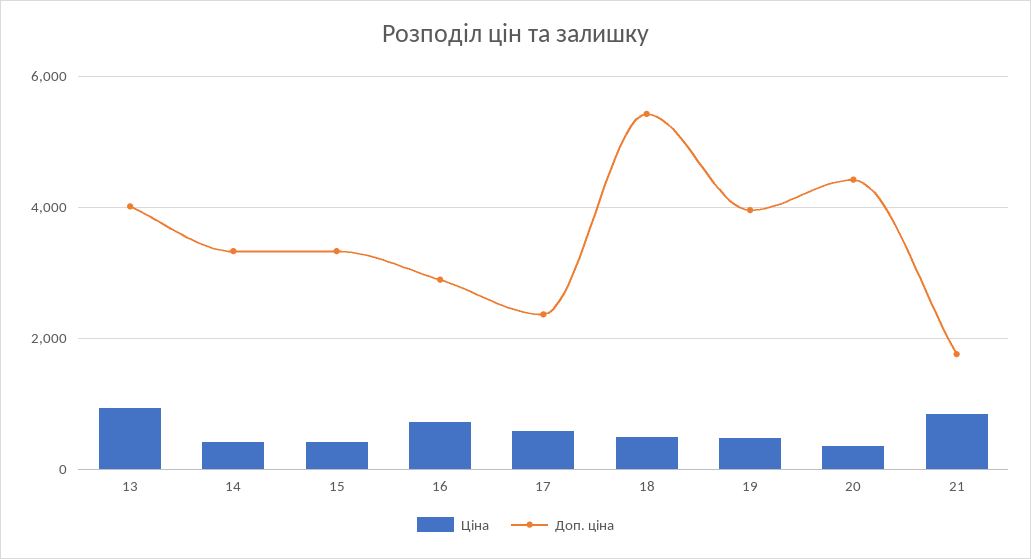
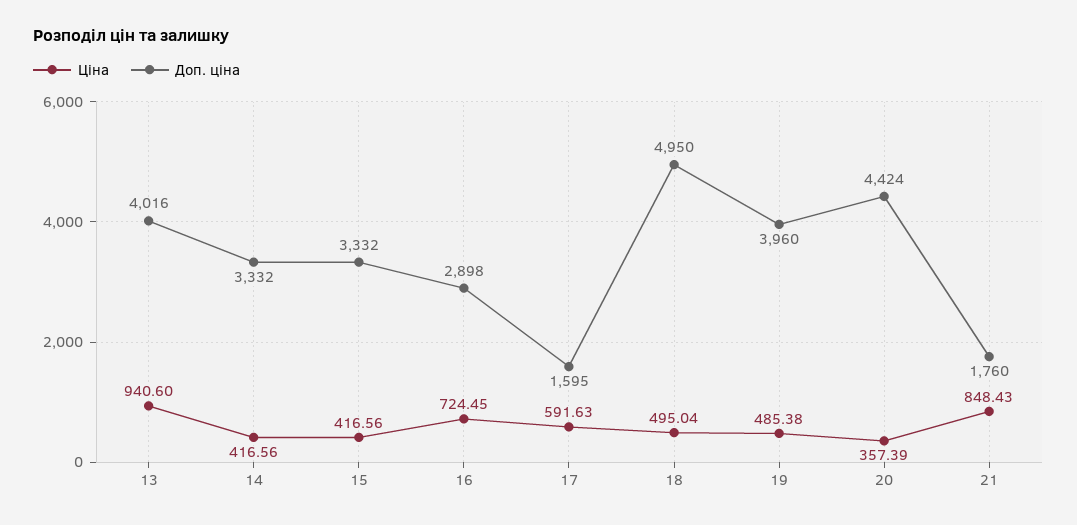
  {
    "Ціна": {
      "13": 940.6,
      "14": 416.56,
      "15": 416.56,
      "16": 724.45,
      "17": 591.63,
      "18": 495.04,
      "19": 485.38,
      "20": 357.39,
      "21": 848.43
    },
    "Доп. ціна": {
      "13": 4016,
      "14": 3332,
      "15": 3332,
      "16": 2898,
-     "17": 2400,
+     "17": 1595,
-     "18": 5400,
+     "18": 4950,
      "19": 3960,
      "20": 4424,
      "21": 1760
    }
  }

